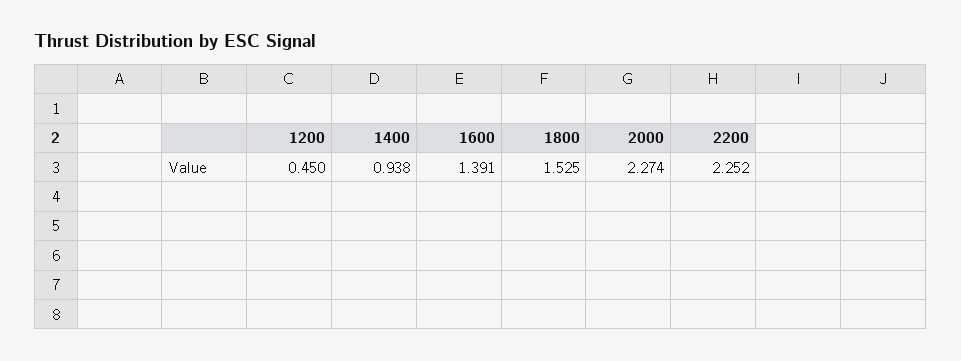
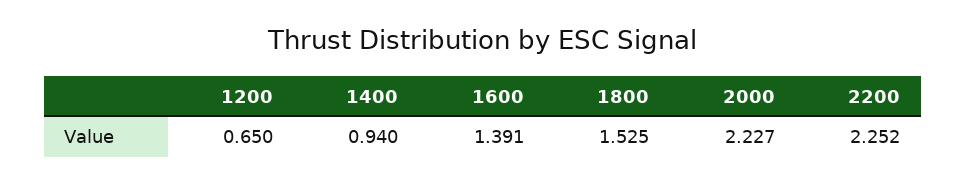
  {
-   "1200": 0.45,
+   "1200": 0.65,
-   "1400": 0.938,
+   "1400": 0.94,
    "1600": 1.391,
    "1800": 1.525,
-   "2000": 2.274,
+   "2000": 2.227,
    "2200": 2.252
  }

